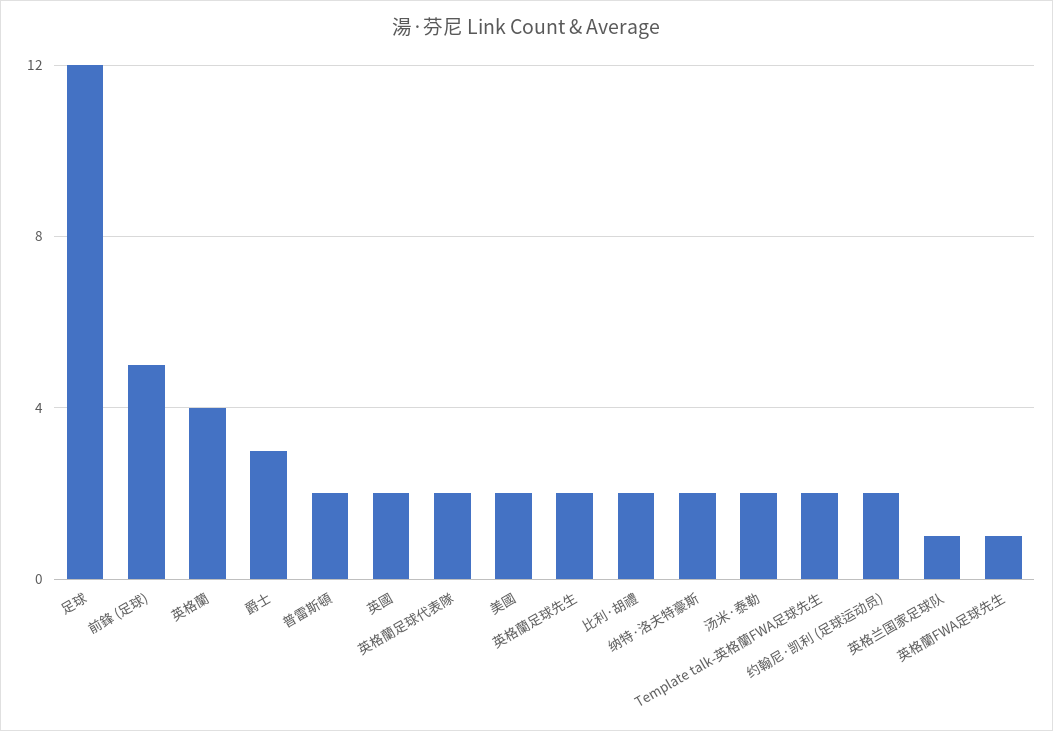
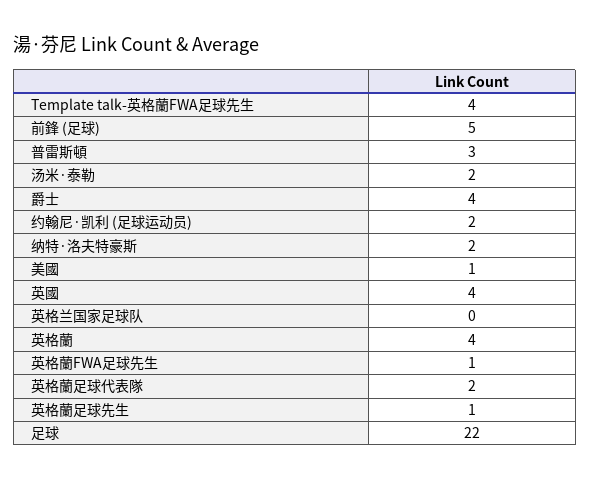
  {
-   "足球": 12,
+   "足球": 22,
    "前鋒 (足球)": 5,
    "英格蘭": 4,
-   "爵士": 3,
+   "爵士": 4,
-   "普雷斯頓": 2,
+   "普雷斯頓": 3,
-   "英國": 2,
+   "英國": 4,
    "英格蘭足球代表隊": 2,
-   "美國": 2,
+   "美國": 1,
-   "英格蘭足球先生": 2,
+   "英格蘭足球先生": 1,
-   "比利·胡禮": 2,
    "纳特·洛夫特豪斯": 2,
    "汤米·泰勒": 2,
-   "Template talk-英格蘭FWA足球先生": 2,
+   "Template talk-英格蘭FWA足球先生": 4,
    "约翰尼·凯利 (足球运动员)": 2,
-   "英格兰国家足球队": 1,
+   "英格兰国家足球队": 0,
    "英格蘭FWA足球先生": 1
  }

